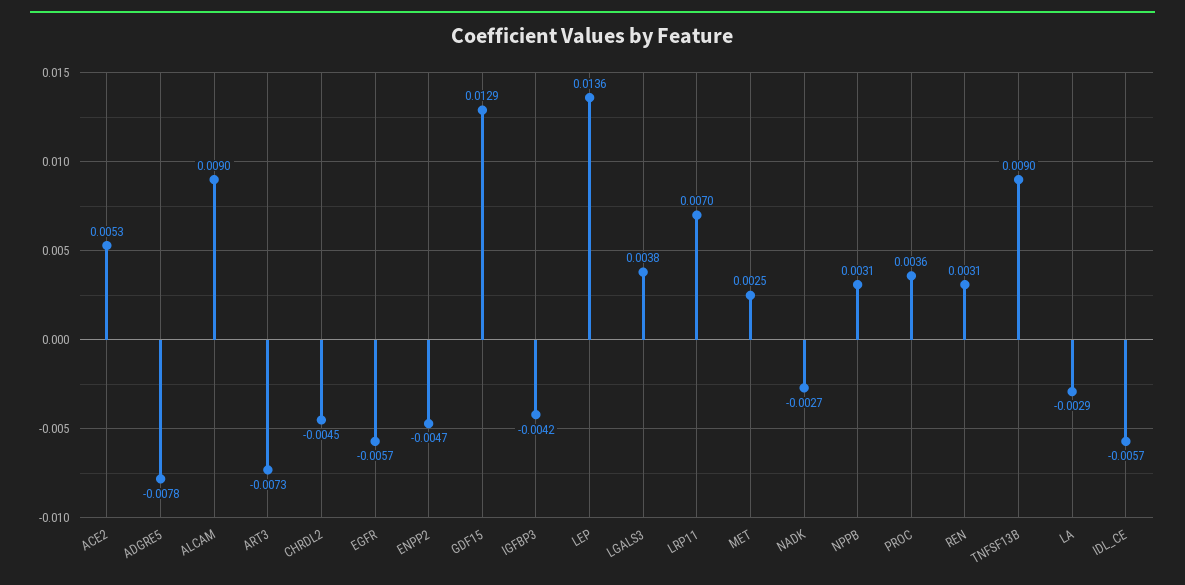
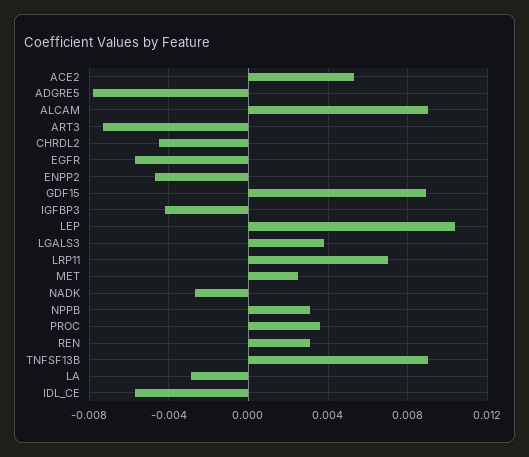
  {
    "ACE2": 0.0053,
    "ADGRE5": -0.0078,
    "ALCAM": 0.009,
    "ART3": -0.0073,
    "CHRDL2": -0.0045,
    "EGFR": -0.0057,
    "ENPP2": -0.0047,
-   "GDF15": 0.0129,
+   "GDF15": 0.009,
    "IGFBP3": -0.0042,
-   "LEP": 0.0136,
+   "LEP": 0.0105,
    "LGALS3": 0.0038,
    "LRP11": 0.007,
    "MET": 0.0025,
    "NADK": -0.0027,
    "NPPB": 0.0031,
    "PROC": 0.0036,
    "REN": 0.0031,
    "TNFSF13B": 0.009,
    "LA": -0.0029,
    "IDL_CE": -0.0057
  }

